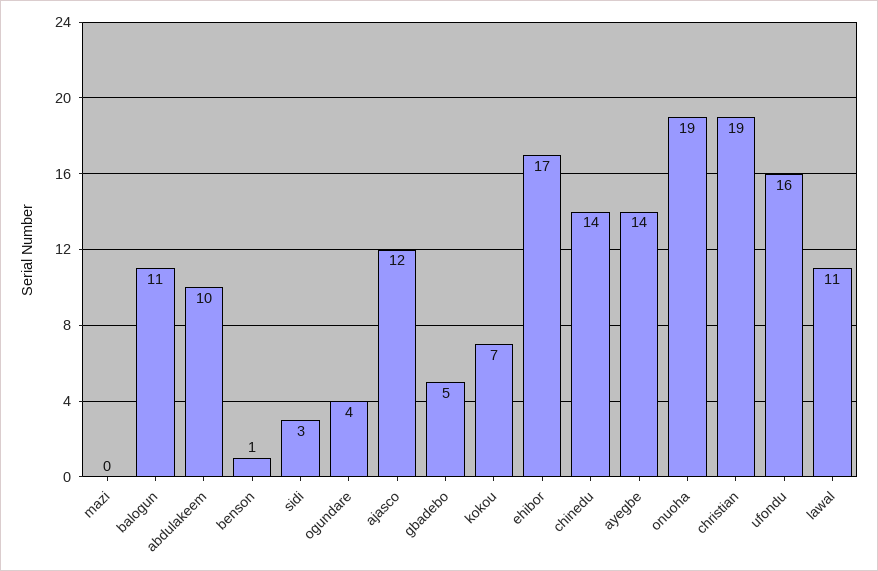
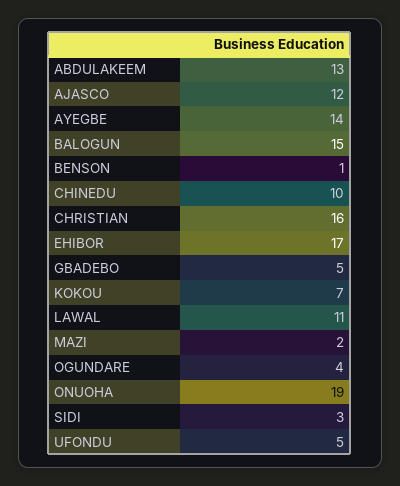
  {
-   "mazi": 0,
+   "mazi": 2,
-   "balogun": 11,
+   "balogun": 15,
-   "abdulakeem": 10,
+   "abdulakeem": 13,
    "benson": 1,
    "sidi": 3,
    "ogundare": 4,
    "ajasco": 12,
    "gbadebo": 5,
    "kokou": 7,
    "ehibor": 17,
-   "chinedu": 14,
+   "chinedu": 10,
    "ayegbe": 14,
    "onuoha": 19,
-   "christian": 19,
+   "christian": 16,
-   "ufondu": 16,
+   "ufondu": 5,
    "lawal": 11
  }

